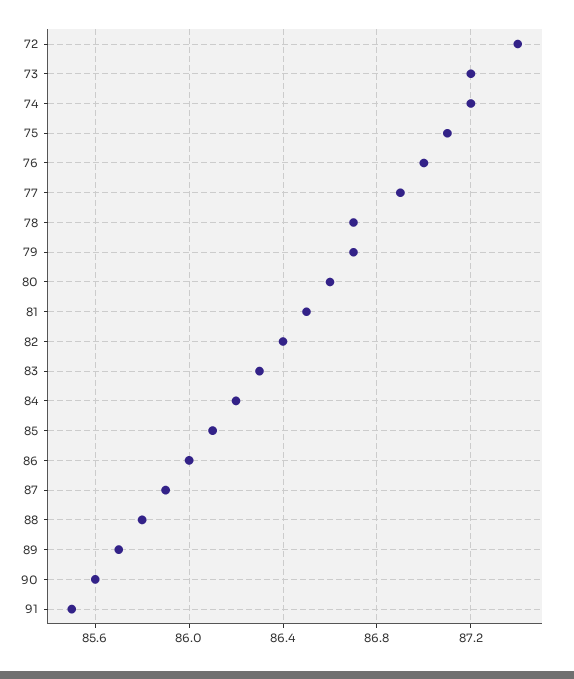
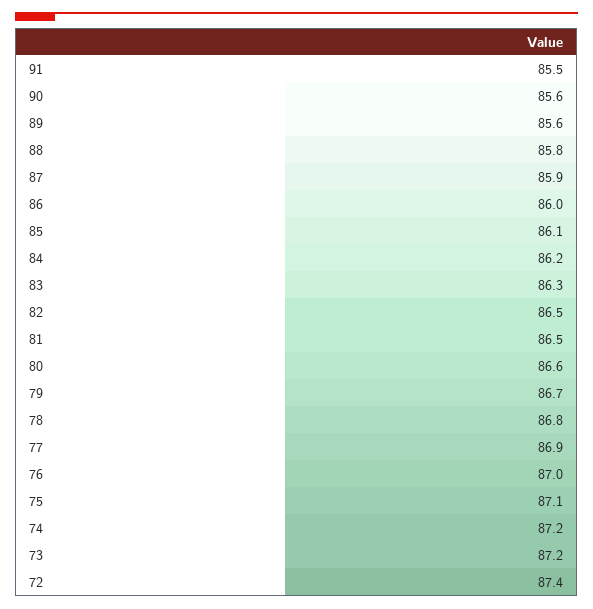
  {
    "72": 87.4,
    "73": 87.2,
    "74": 87.2,
    "75": 87.1,
    "76": 87,
    "77": 86.9,
-   "78": 86.7,
+   "78": 86.8,
    "79": 86.7,
    "80": 86.6,
    "81": 86.5,
-   "82": 86.4,
+   "82": 86.5,
    "83": 86.3,
    "84": 86.2,
    "85": 86.1,
    "86": 86,
    "87": 85.9,
    "88": 85.8,
-   "89": 85.7,
+   "89": 85.6,
    "90": 85.6,
    "91": 85.5
  }

